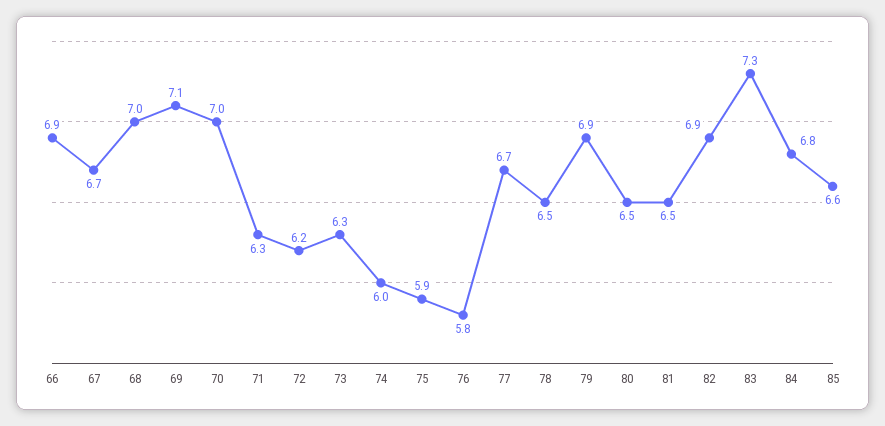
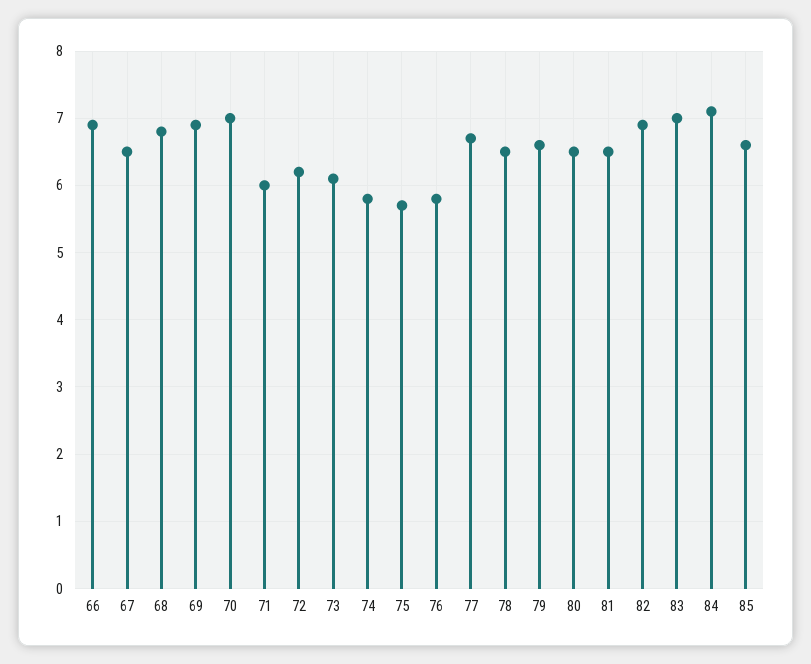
  {
    "66": 6.9,
-   "67": 6.7,
+   "67": 6.5,
-   "68": 7,
+   "68": 6.8,
-   "69": 7.1,
+   "69": 6.9,
    "70": 7,
-   "71": 6.3,
+   "71": 6,
    "72": 6.2,
-   "73": 6.3,
+   "73": 6.1,
-   "74": 6,
+   "74": 5.8,
-   "75": 5.9,
+   "75": 5.7,
    "76": 5.8,
    "77": 6.7,
    "78": 6.5,
-   "79": 6.9,
+   "79": 6.6,
    "80": 6.5,
    "81": 6.5,
    "82": 6.9,
-   "83": 7.3,
+   "83": 7,
-   "84": 6.8,
+   "84": 7.1,
    "85": 6.6
  }

